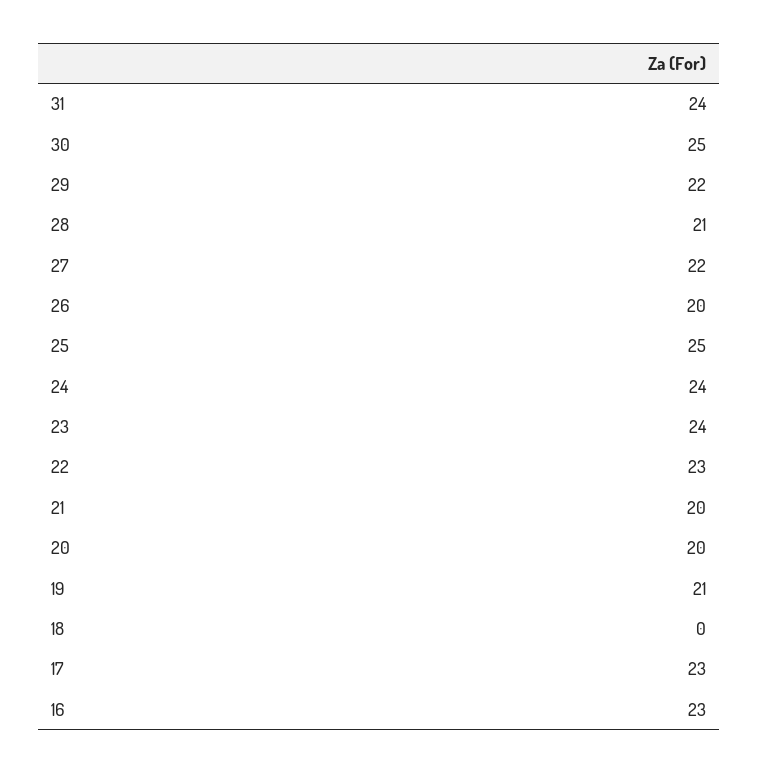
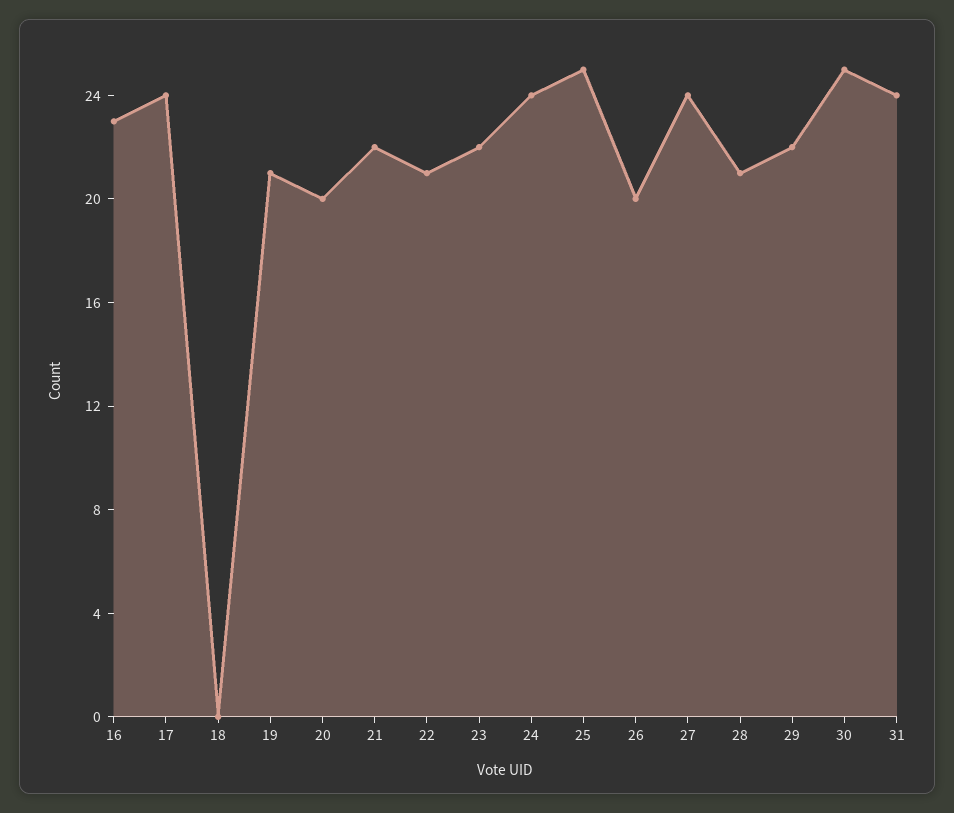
  {
    "31": 24,
    "30": 25,
    "29": 22,
    "28": 21,
-   "27": 22,
+   "27": 24,
    "26": 20,
    "25": 25,
    "24": 24,
-   "23": 24,
+   "23": 22,
-   "22": 23,
+   "22": 21,
-   "21": 20,
+   "21": 22,
    "20": 20,
    "19": 21,
    "18": 0,
-   "17": 23,
+   "17": 24,
    "16": 23
  }

